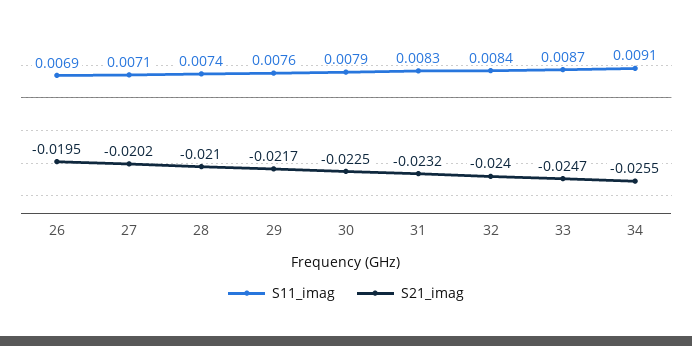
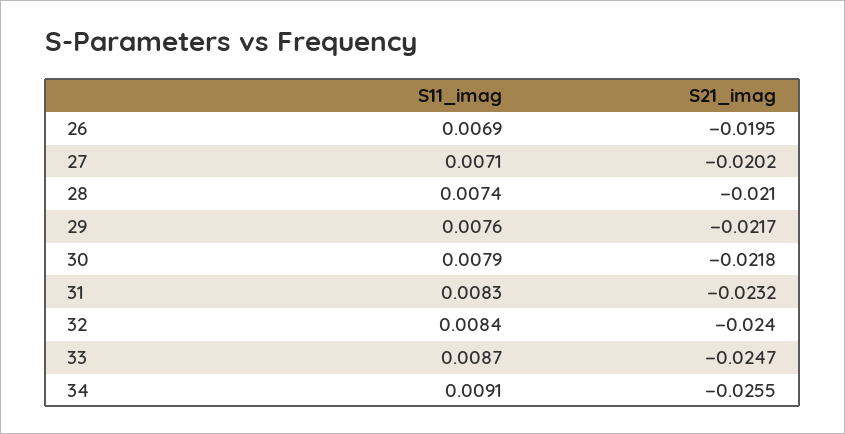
  {
    "S11_imag": {
      "26": 0.0069,
      "27": 0.0071,
      "28": 0.0074,
      "29": 0.0076,
      "30": 0.0079,
      "31": 0.0083,
      "32": 0.0084,
      "33": 0.0087,
      "34": 0.0091
    },
    "S21_imag": {
      "26": -0.0195,
      "27": -0.0202,
      "28": -0.021,
      "29": -0.0217,
-     "30": -0.0225,
+     "30": -0.0218,
      "31": -0.0232,
      "32": -0.024,
      "33": -0.0247,
      "34": -0.0255
    }
  }

